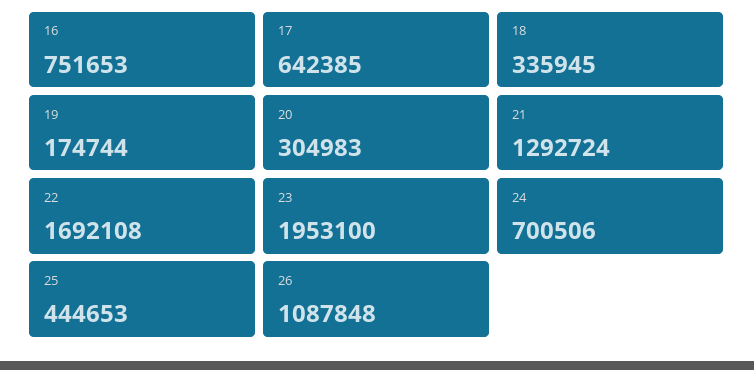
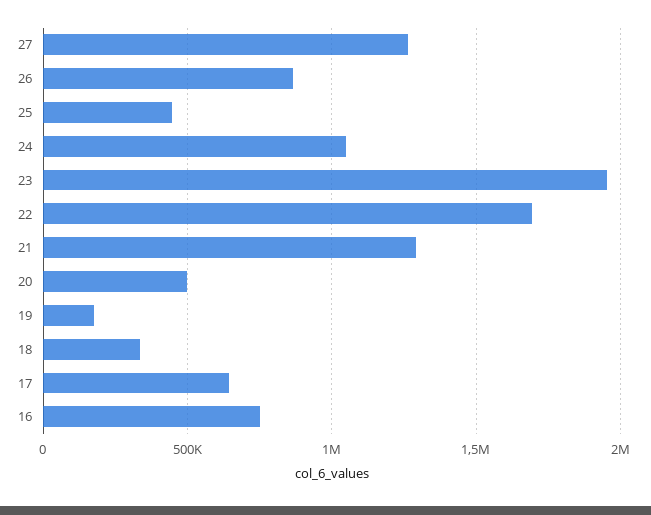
  {
    "16": 751653,
    "17": 642385,
    "18": 335945,
    "19": 174744,
-   "20": 304983,
+   "20": 500000,
    "21": 1292724,
    "22": 1692108,
    "23": 1953100,
-   "24": 700506,
+   "24": 1050000,
    "25": 444653,
-   "26": 1087848
+   "26": 850000,
+   "27": 1250000
  }

